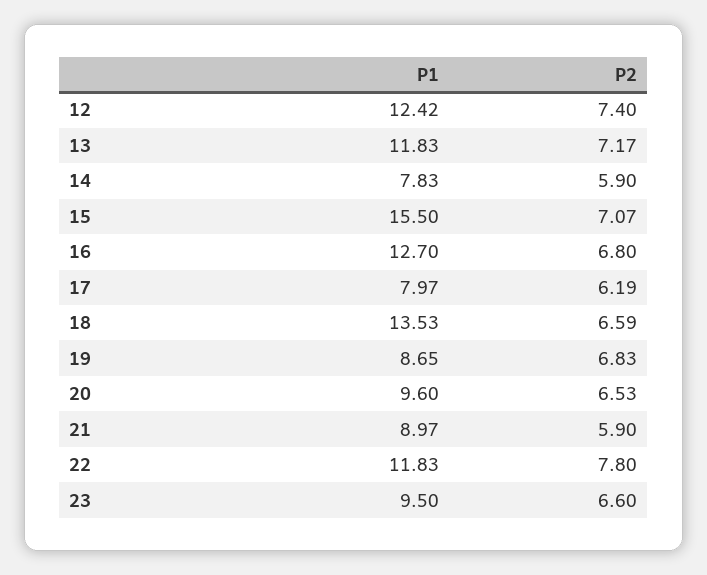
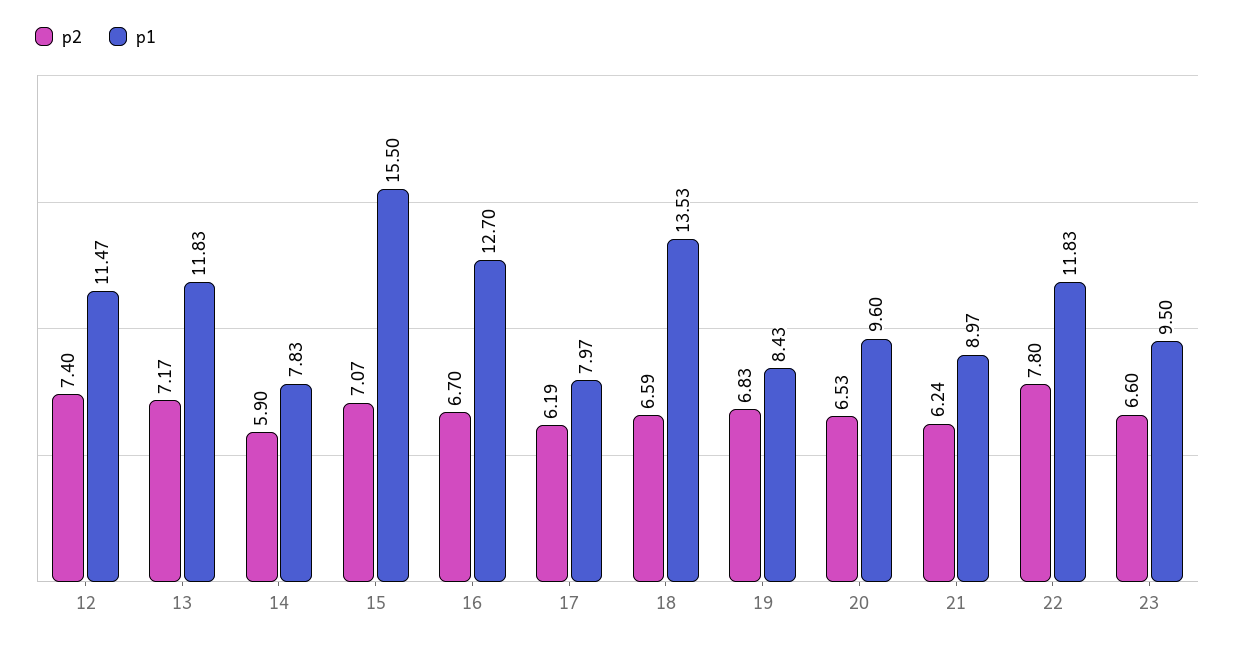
  {
    "P1": {
-     "12": 12.42,
+     "12": 11.47,
      "13": 11.83,
      "14": 7.83,
      "15": 15.5,
      "16": 12.7,
      "17": 7.97,
      "18": 13.53,
-     "19": 8.65,
+     "19": 8.43,
      "20": 9.6,
      "21": 8.97,
      "22": 11.83,
      "23": 9.5
    },
    "P2": {
      "12": 7.4,
      "13": 7.17,
      "14": 5.9,
      "15": 7.07,
-     "16": 6.8,
+     "16": 6.7,
      "17": 6.19,
      "18": 6.59,
      "19": 6.83,
      "20": 6.53,
-     "21": 5.9,
+     "21": 6.24,
      "22": 7.8,
      "23": 6.6
    }
  }

